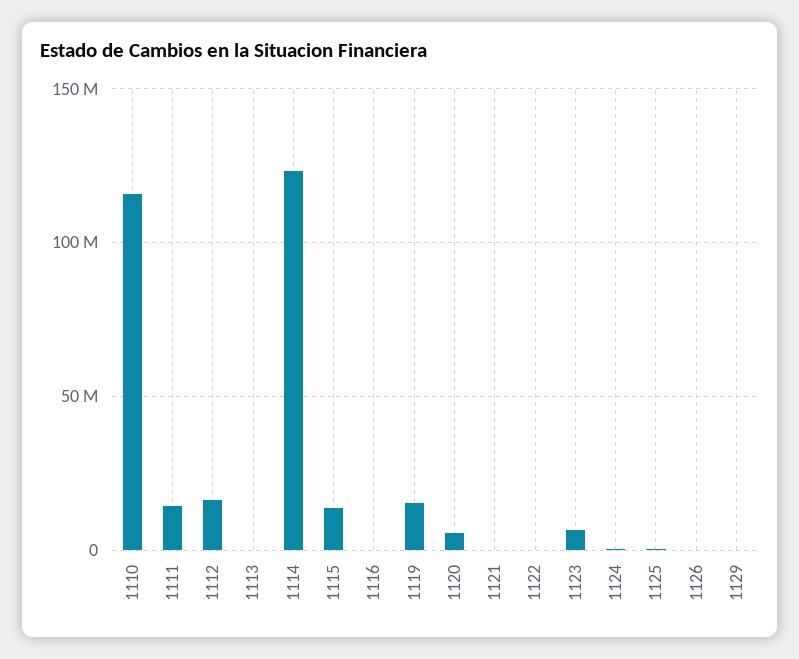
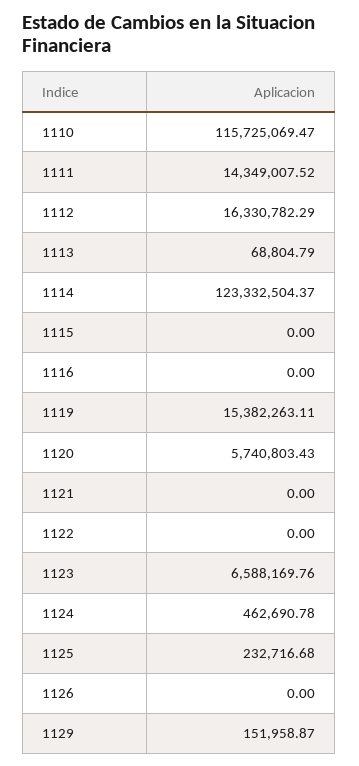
  {
    "1110": 115725069.47,
    "1111": 14349007.52,
    "1112": 16330782.29,
    "1113": 68804.79,
    "1114": 123332504.37,
-   "1115": 15000000,
+   "1115": 0,
    "1116": 0,
    "1119": 15382263.11,
    "1120": 5740803.43,
    "1121": 0,
    "1122": 0,
    "1123": 6588169.76,
    "1124": 462690.78,
    "1125": 232716.68,
    "1126": 0,
    "1129": 151958.87
  }

